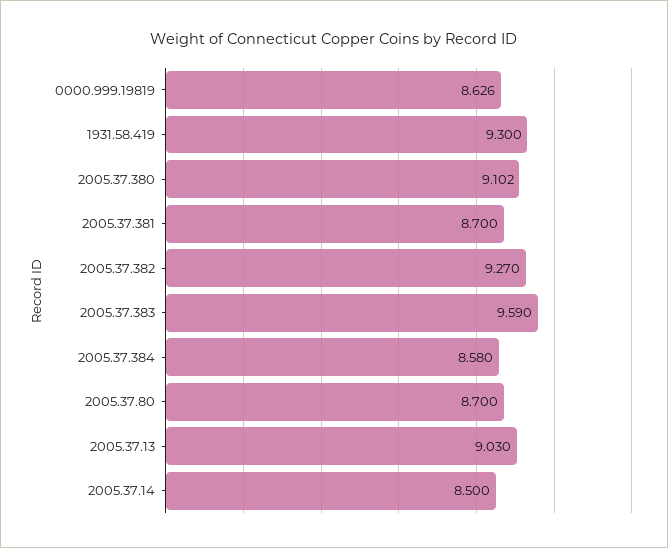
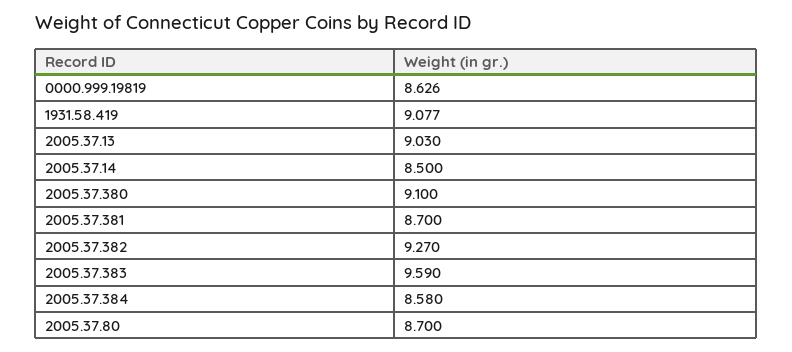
  {
    "0000.999.19819": 8.626,
-   "1931.58.419": 9.3,
+   "1931.58.419": 9.077,
-   "2005.37.380": 9.102,
+   "2005.37.380": 9.1,
    "2005.37.381": 8.7,
    "2005.37.382": 9.27,
    "2005.37.383": 9.59,
    "2005.37.384": 8.58,
    "2005.37.80": 8.7,
    "2005.37.13": 9.03,
    "2005.37.14": 8.5
  }

